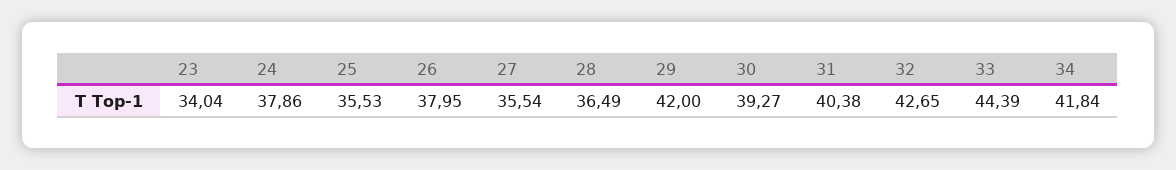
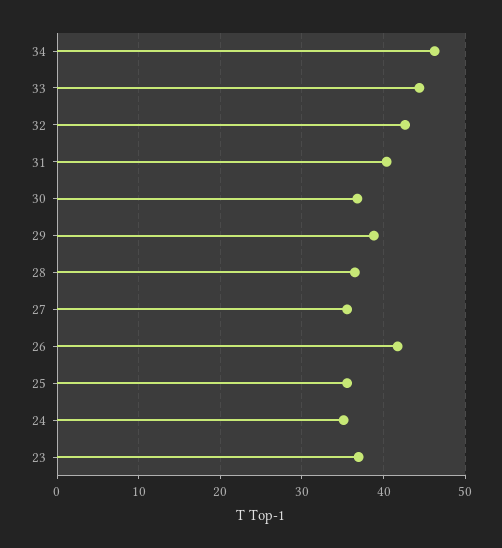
  {
-   "23": 34.04,
+   "23": 37,
-   "24": 37.86,
+   "24": 35,
    "25": 35.53,
-   "26": 37.95,
+   "26": 42,
    "27": 35.54,
    "28": 36.49,
-   "29": 42,
+   "29": 39,
-   "30": 39.27,
+   "30": 37,
    "31": 40.38,
    "32": 42.65,
    "33": 44.39,
-   "34": 41.84
+   "34": 46
  }

